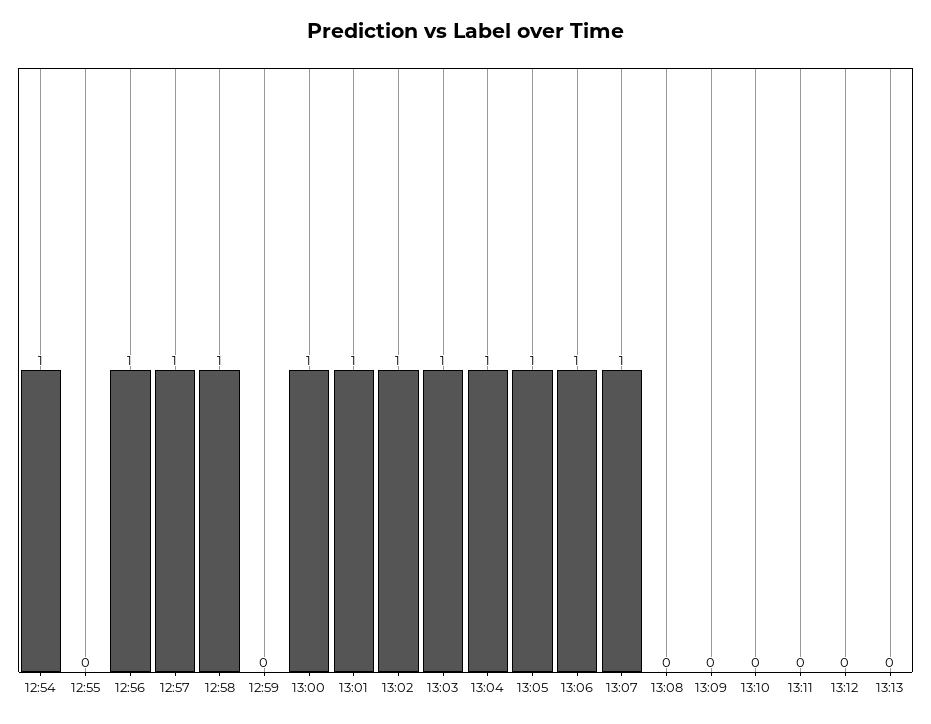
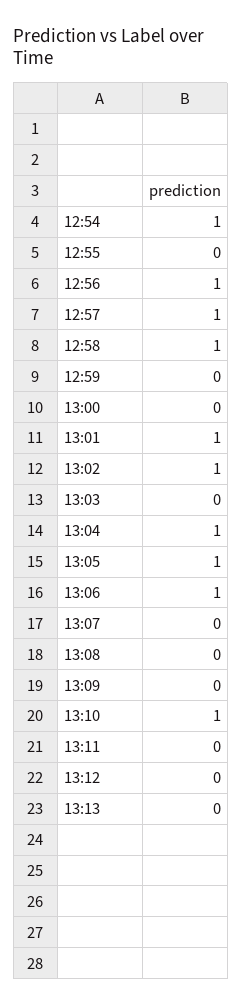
  {
    "12:54": 1,
    "12:55": 0,
    "12:56": 1,
    "12:57": 1,
    "12:58": 1,
    "12:59": 0,
-   "13:00": 1,
+   "13:00": 0,
    "13:01": 1,
    "13:02": 1,
-   "13:03": 1,
+   "13:03": 0,
    "13:04": 1,
    "13:05": 1,
    "13:06": 1,
-   "13:07": 1,
+   "13:07": 0,
    "13:08": 0,
    "13:09": 0,
-   "13:10": 0,
+   "13:10": 1,
    "13:11": 0,
    "13:12": 0,
    "13:13": 0
  }

